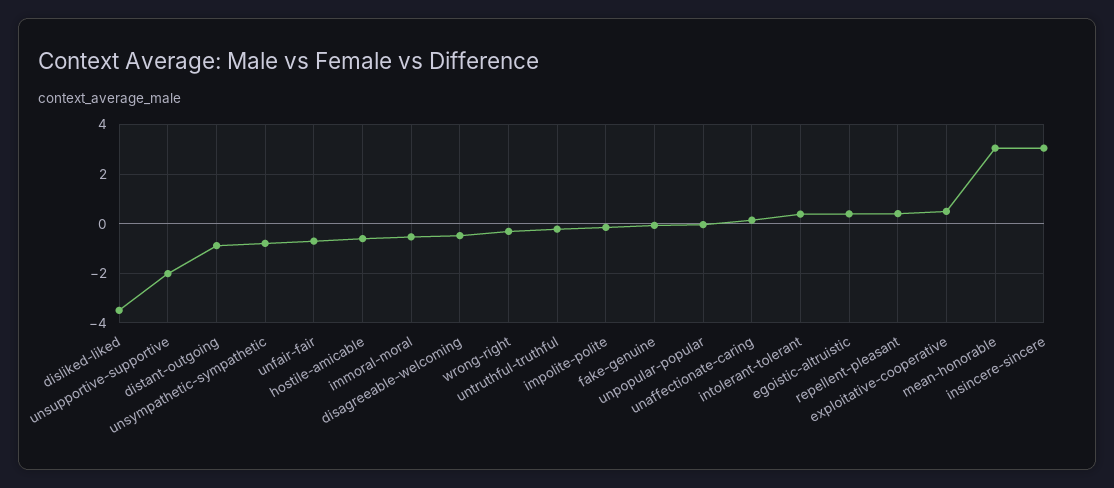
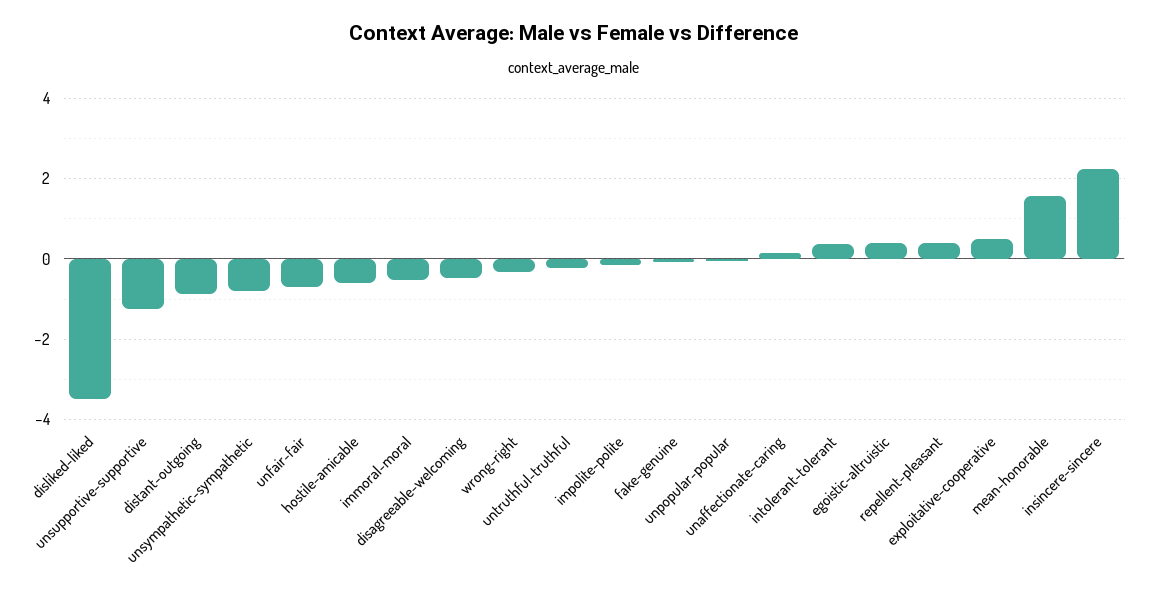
  {
    "disliked-liked": -3.4,
-   "unsupportive-supportive": -2,
+   "unsupportive-supportive": -1.2,
    "distant-outgoing": -0.8,
    "unsympathetic-sympathetic": -0.8,
    "unfair-fair": -0.8,
    "hostile-amicable": -0.6,
    "immoral-moral": -0.6,
    "disagreeable-welcoming": -0.4,
    "wrong-right": -0.4,
    "untruthful-truthful": -0.2,
    "impolite-polite": -0.2,
    "fake-genuine": 0,
    "unpopular-popular": 0,
    "unaffectionate-caring": 0.2,
    "intolerant-tolerant": 0.4,
    "egoistic-altruistic": 0.4,
    "repellent-pleasant": 0.4,
    "exploitative-cooperative": 0.4,
-   "mean-honorable": 3,
+   "mean-honorable": 1.6,
-   "insincere-sincere": 3
+   "insincere-sincere": 2.2
  }

